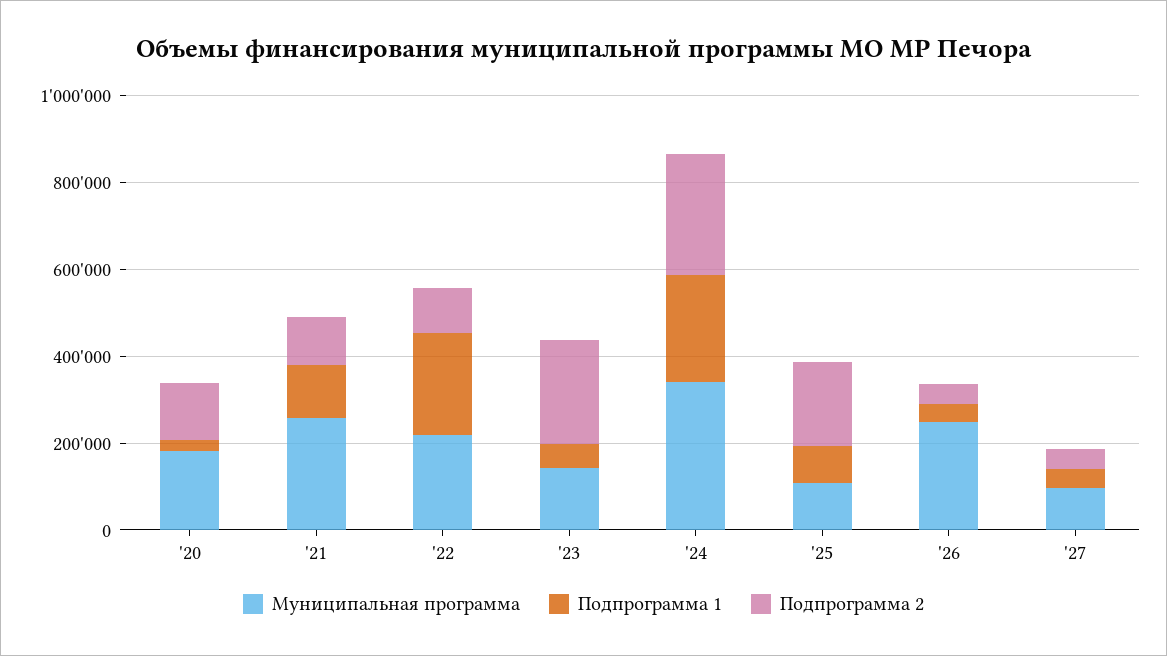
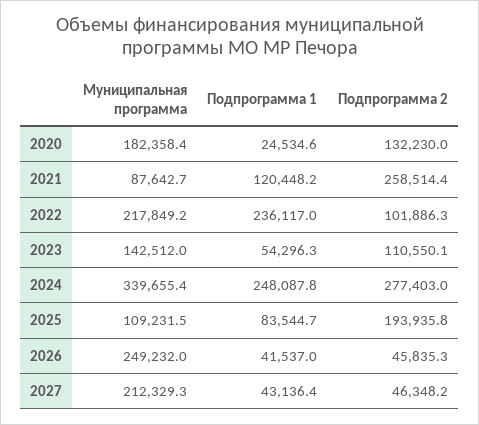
  {
    "Муниципальная программа": {
      "'20": 182358.4,
-     "'21": 250000,
+     "'21": 87642.7,
      "'22": 217849.2,
      "'23": 142512,
      "'24": 339655.4,
      "'25": 109231.5,
      "'26": 249232,
-     "'27": 100000
+     "'27": 212329.3
    },
    "Подпрограмма 1": {
      "'20": 24534.6,
      "'21": 120448.2,
      "'22": 236117,
      "'23": 54296.3,
      "'24": 248087.8,
      "'25": 83544.7,
      "'26": 41537,
      "'27": 43136.4
    },
    "Подпрограмма 2": {
      "'20": 132230,
-     "'21": 100000,
+     "'21": 258514.4,
      "'22": 101886.3,
-     "'23": 250000,
+     "'23": 110550.1,
      "'24": 277403,
      "'25": 193935.8,
      "'26": 45835.3,
      "'27": 46348.2
    }
  }

